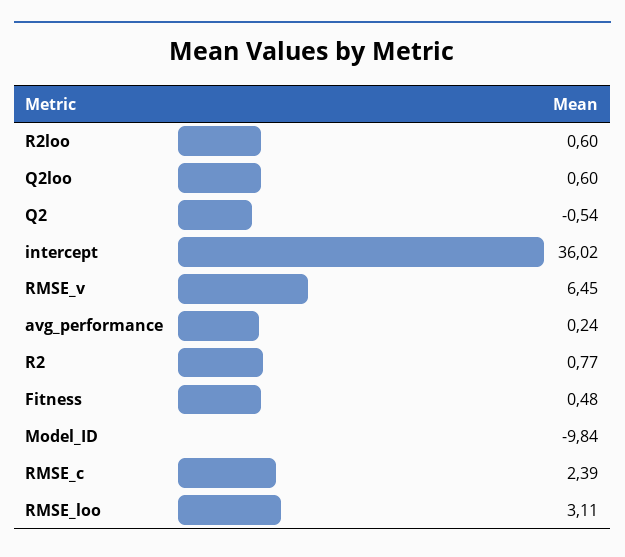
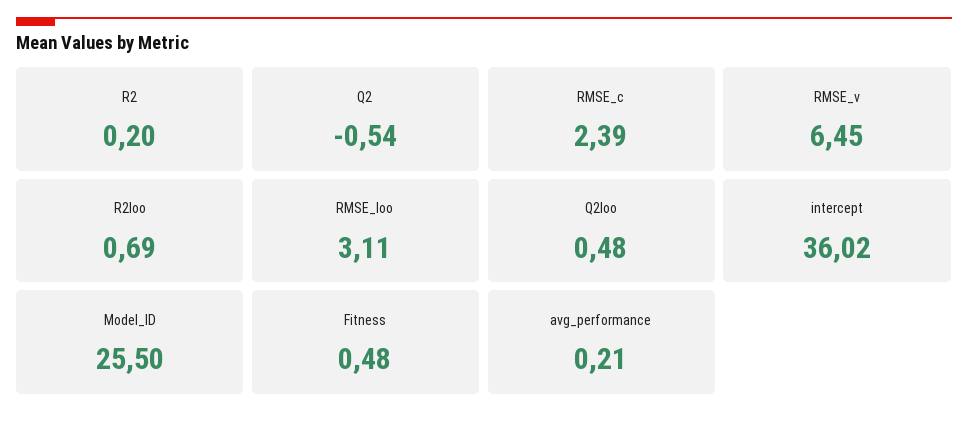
  {
-   "R2loo": 0.6,
+   "R2loo": 0.69,
-   "Q2loo": 0.6,
+   "Q2loo": 0.48,
    "Q2": -0.54,
    "intercept": 36.02,
    "RMSE_v": 6.45,
-   "avg_performance": 0.24,
+   "avg_performance": 0.21,
-   "R2": 0.77,
+   "R2": 0.2,
    "Fitness": 0.48,
-   "Model_ID": -9.84,
+   "Model_ID": 25.5,
    "RMSE_c": 2.39,
    "RMSE_loo": 3.11
  }

